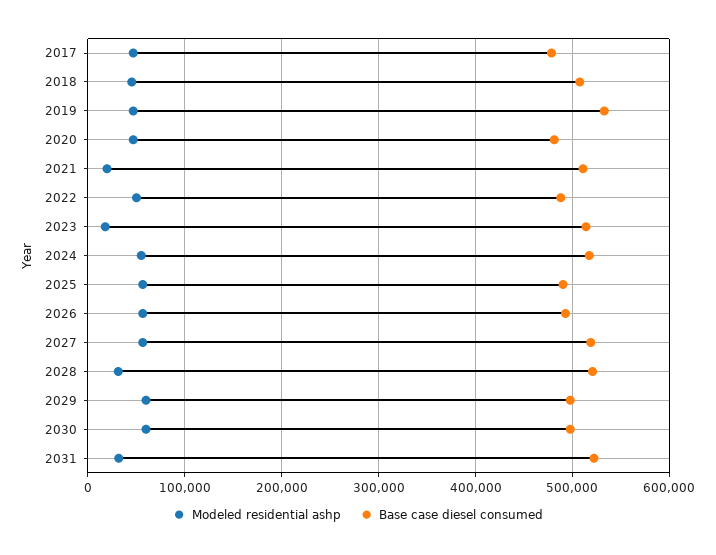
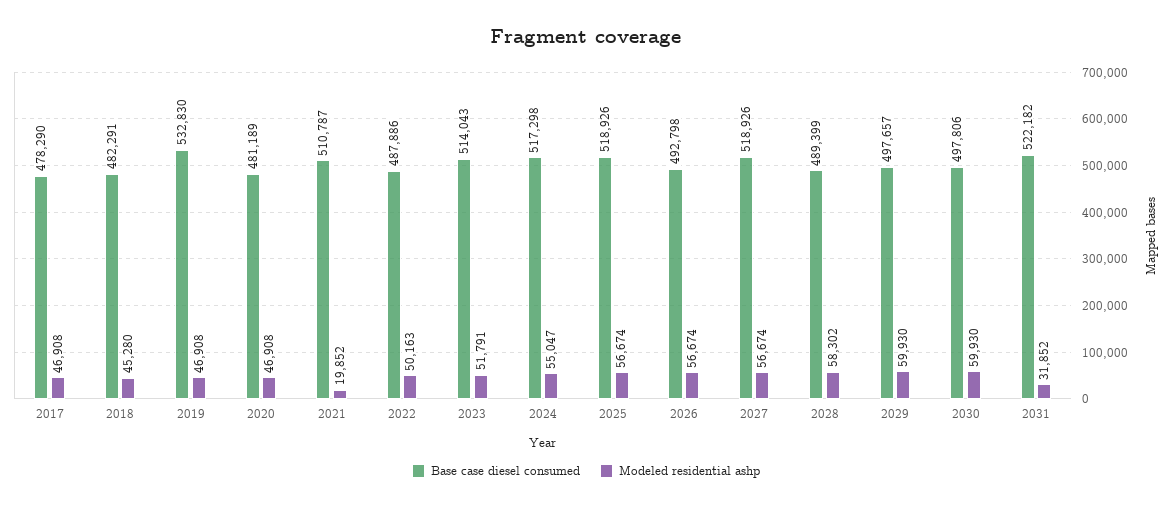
  {
    "Modeled residential ashp": {
      "2017": 46908,
      "2018": 45280,
      "2019": 46908,
      "2020": 46908,
      "2021": 19852,
      "2022": 50163,
-     "2023": 20000,
+     "2023": 51791,
      "2024": 55047,
      "2025": 56674,
      "2026": 56674,
      "2027": 56674,
-     "2028": 30000,
+     "2028": 58302,
      "2029": 59930,
      "2030": 59930,
      "2031": 31852
    },
    "Base case diesel consumed": {
      "2017": 478290,
-     "2018": 510000,
+     "2018": 482291,
      "2019": 532830,
      "2020": 481189,
      "2021": 510787,
      "2022": 487886,
      "2023": 514043,
      "2024": 517298,
-     "2025": 490000,
+     "2025": 518926,
      "2026": 492798,
      "2027": 518926,
-     "2028": 520000,
+     "2028": 489399,
      "2029": 497657,
      "2030": 497806,
      "2031": 522182
    }
  }

